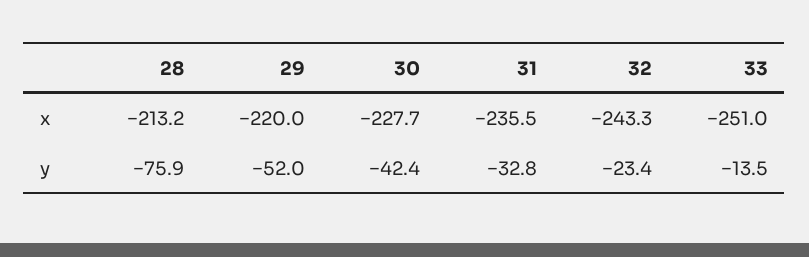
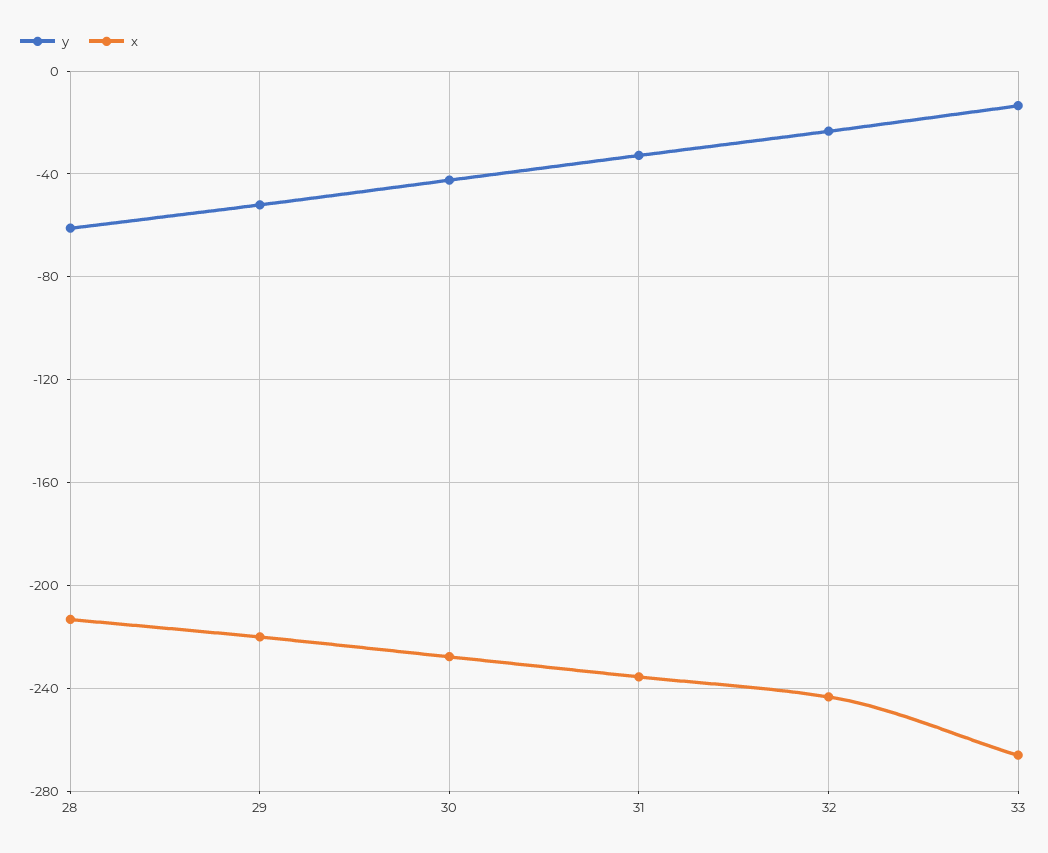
  {
    "x": {
      "28": -213.2,
      "29": -220,
      "30": -227.7,
      "31": -235.5,
      "32": -243.3,
-     "33": -251
+     "33": -265
    },
    "y": {
-     "28": -75.9,
+     "28": -60,
      "29": -52,
      "30": -42.4,
      "31": -32.8,
      "32": -23.4,
      "33": -13.5
    }
  }

